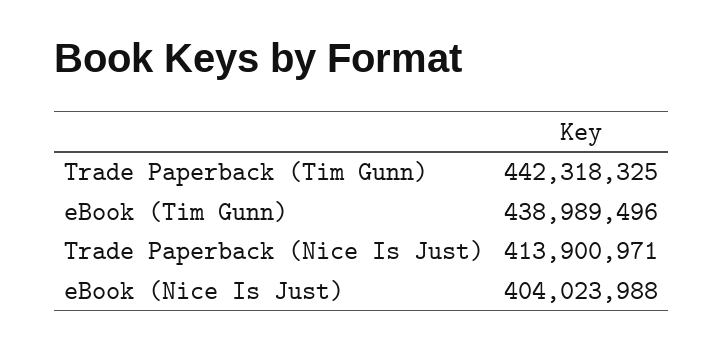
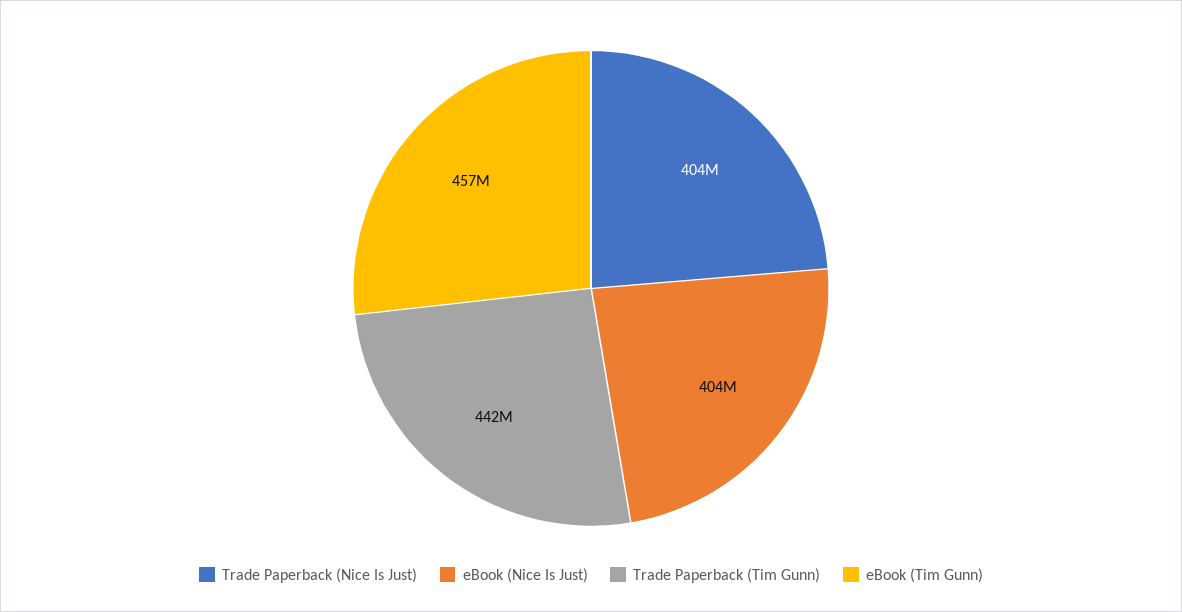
  {
    "Trade Paperback (Tim Gunn)": 442318325,
-   "eBook (Tim Gunn)": 438989496,
+   "eBook (Tim Gunn)": 457000000,
-   "Trade Paperback (Nice Is Just)": 413900971,
+   "Trade Paperback (Nice Is Just)": 404000000,
    "eBook (Nice Is Just)": 404023988
  }

